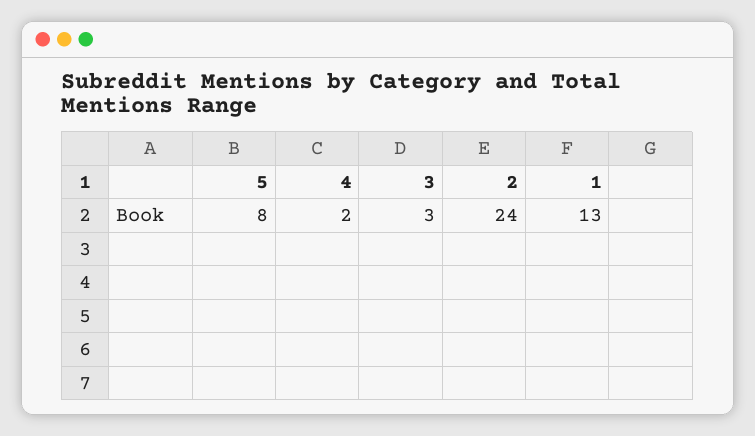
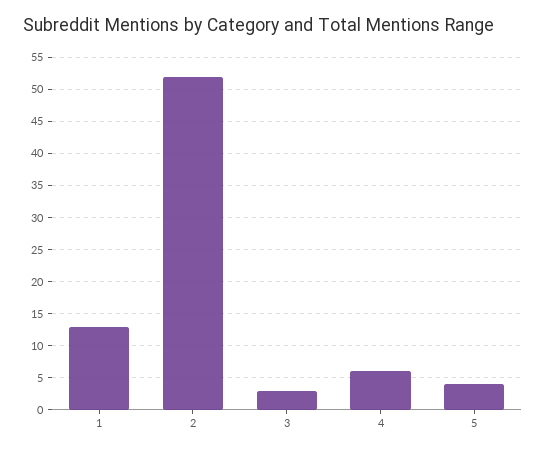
  {
-   "5": 8,
+   "5": 4,
-   "4": 2,
+   "4": 6,
    "3": 3,
-   "2": 24,
+   "2": 52,
    "1": 13
  }

